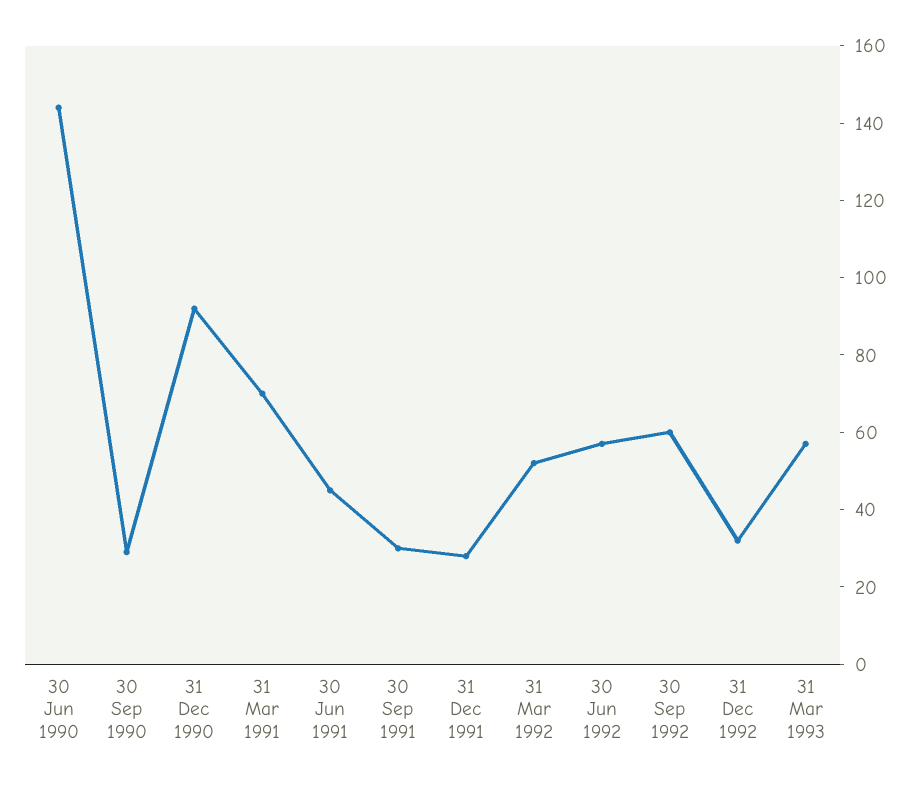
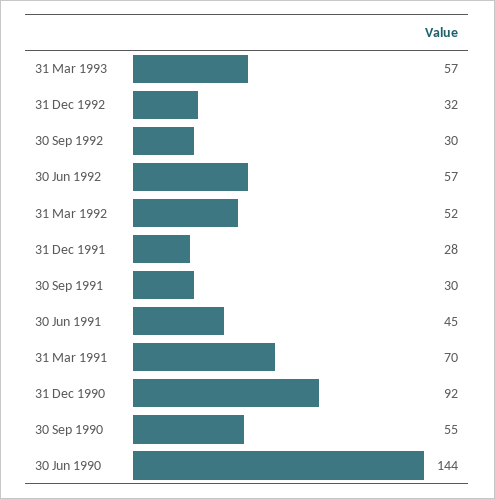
  {
    "30 Jun 1990": 144,
-   "30 Sep 1990": 30,
+   "30 Sep 1990": 55,
    "31 Dec 1990": 92,
    "31 Mar 1991": 70,
    "30 Jun 1991": 45,
    "30 Sep 1991": 30,
    "31 Dec 1991": 28,
    "31 Mar 1992": 52,
    "30 Jun 1992": 57,
-   "30 Sep 1992": 60,
+   "30 Sep 1992": 30,
    "31 Dec 1992": 32,
    "31 Mar 1993": 57
  }

